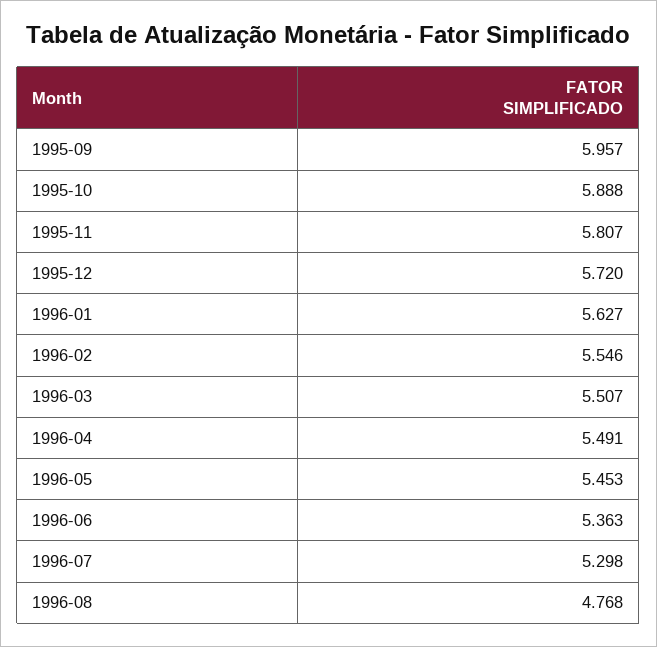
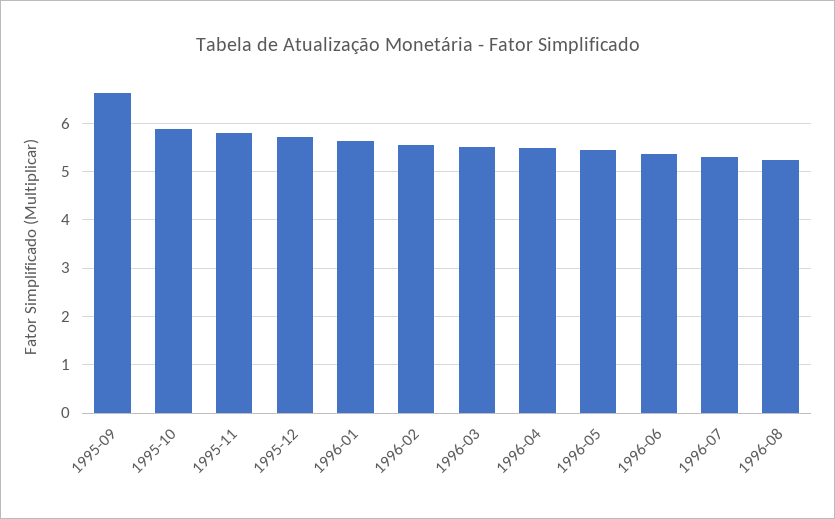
  {
-   "1995-09": 5.957,
+   "1995-09": 6.6,
    "1995-10": 5.888,
    "1995-11": 5.807,
    "1995-12": 5.72,
    "1996-01": 5.627,
    "1996-02": 5.546,
    "1996-03": 5.507,
    "1996-04": 5.491,
    "1996-05": 5.453,
    "1996-06": 5.363,
    "1996-07": 5.298,
-   "1996-08": 4.768
+   "1996-08": 5.2
  }

